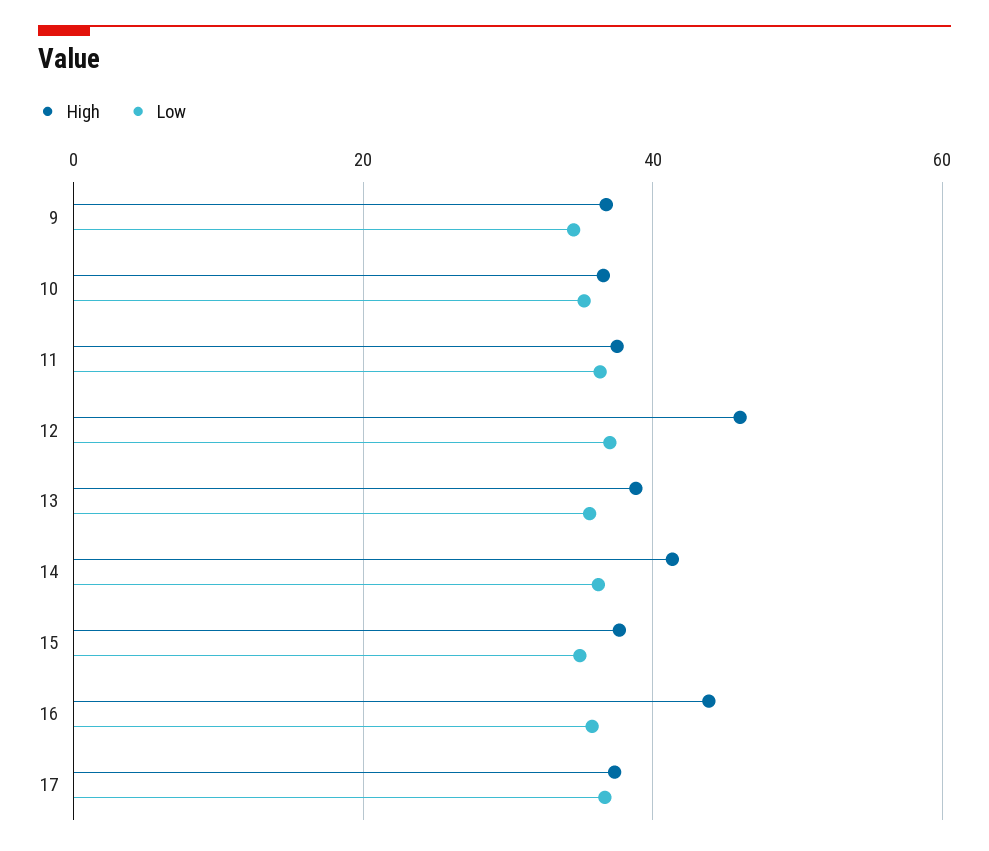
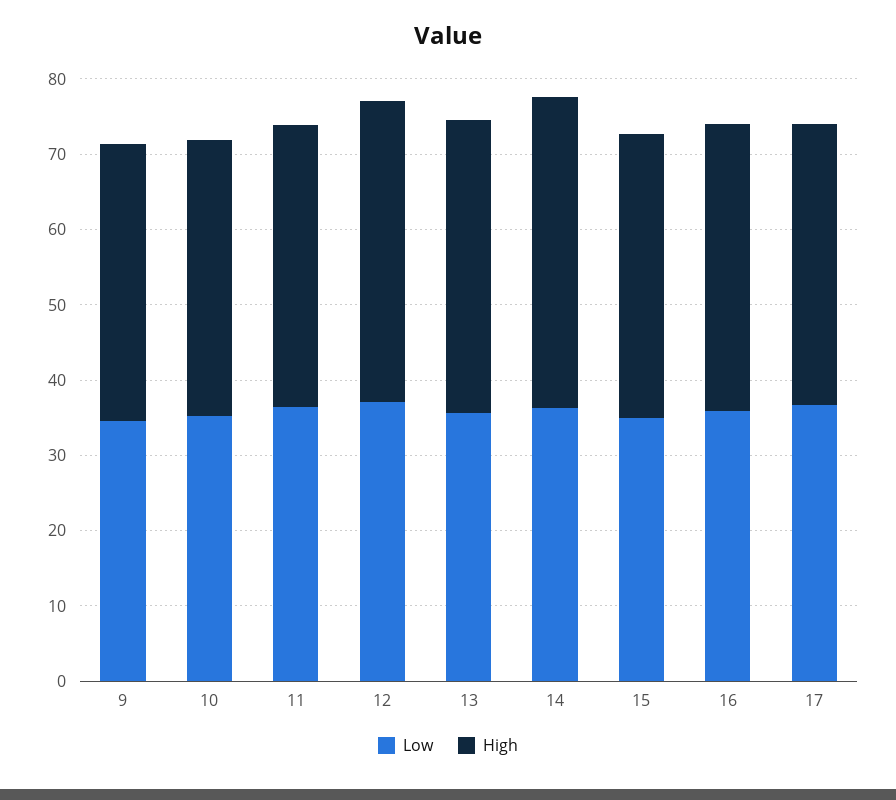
  {
    "High": {
      "9": 36,
      "10": 36,
      "11": 38,
-     "12": 46,
+     "12": 40,
      "13": 38,
      "14": 42,
      "15": 38,
-     "16": 44,
+     "16": 38,
      "17": 38
    },
    "Low": {
      "9": 34,
      "10": 36,
      "11": 36,
      "12": 38,
      "13": 36,
      "14": 36,
      "15": 34,
      "16": 36,
      "17": 36
    }
  }

